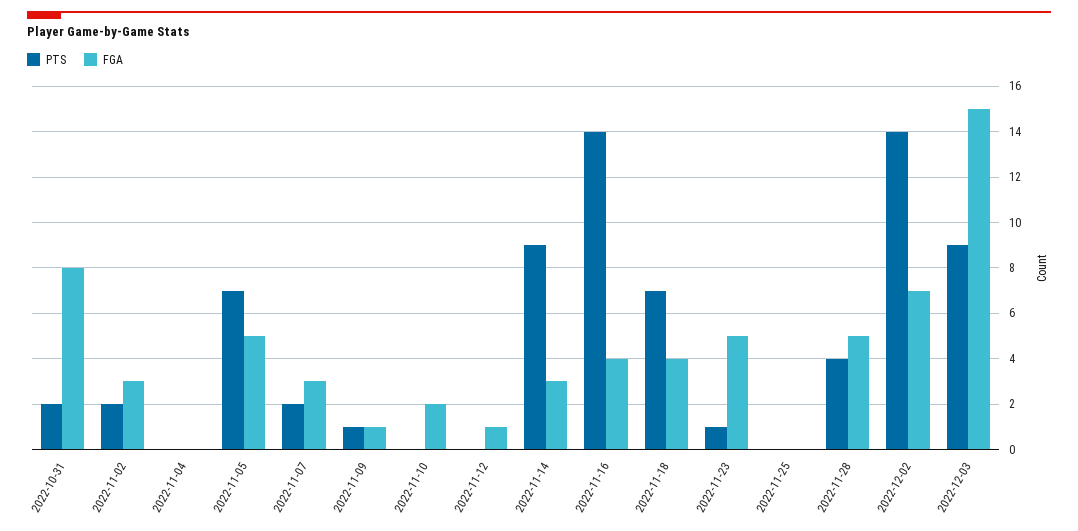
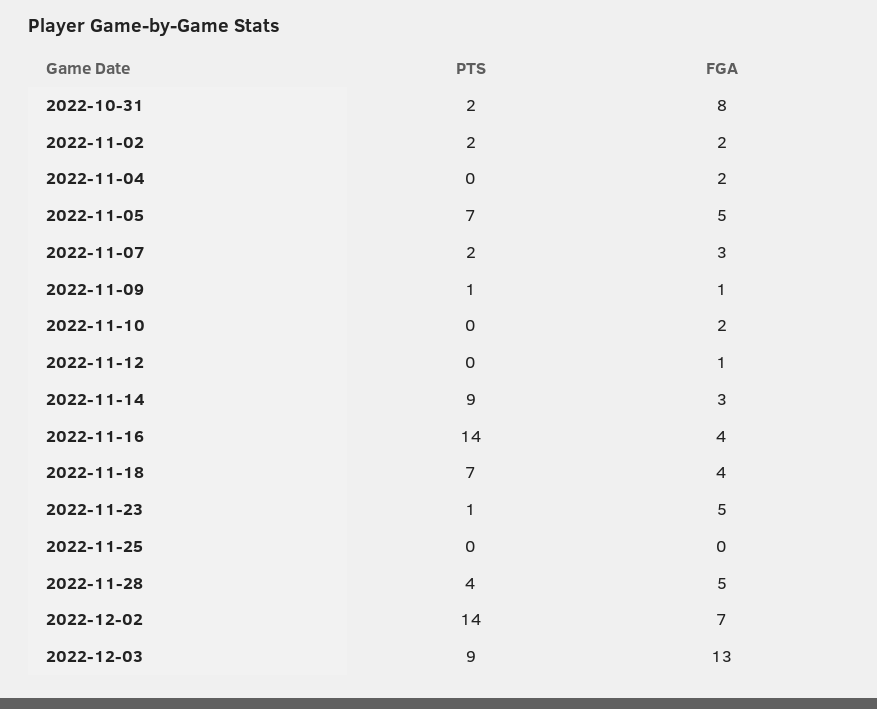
  {
    "PTS": {
      "2022-10-31": 2,
      "2022-11-02": 2,
      "2022-11-04": 0,
      "2022-11-05": 7,
      "2022-11-07": 2,
      "2022-11-09": 1,
      "2022-11-10": 0,
      "2022-11-12": 0,
      "2022-11-14": 9,
      "2022-11-16": 14,
      "2022-11-18": 7,
      "2022-11-23": 1,
      "2022-11-25": 0,
      "2022-11-28": 4,
      "2022-12-02": 14,
      "2022-12-03": 9
    },
    "FGA": {
      "2022-10-31": 8,
-     "2022-11-02": 3,
+     "2022-11-02": 2,
-     "2022-11-04": 0,
+     "2022-11-04": 2,
      "2022-11-05": 5,
      "2022-11-07": 3,
      "2022-11-09": 1,
      "2022-11-10": 2,
      "2022-11-12": 1,
      "2022-11-14": 3,
      "2022-11-16": 4,
      "2022-11-18": 4,
      "2022-11-23": 5,
      "2022-11-25": 0,
      "2022-11-28": 5,
      "2022-12-02": 7,
-     "2022-12-03": 15
+     "2022-12-03": 13
    }
  }

